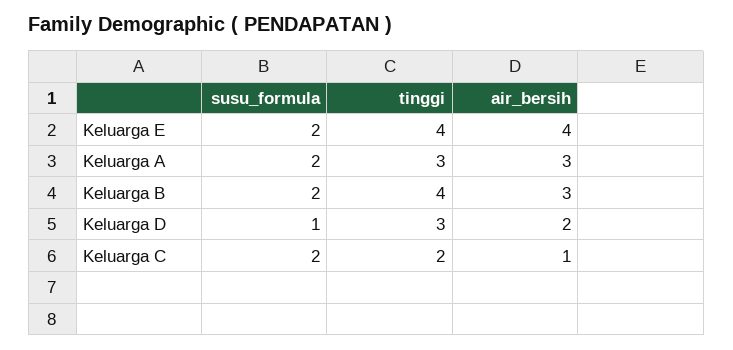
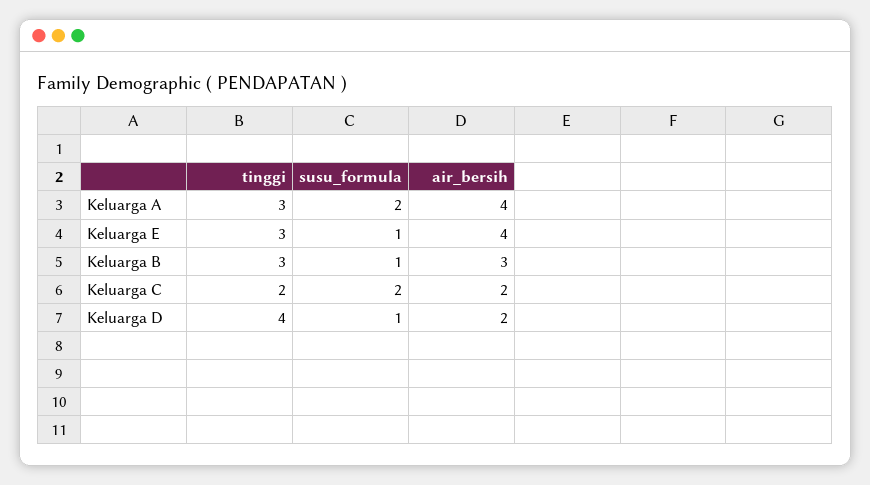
  {
    "susu_formula": {
-     "Keluarga E": 2,
+     "Keluarga E": 1,
      "Keluarga A": 2,
-     "Keluarga B": 2,
+     "Keluarga B": 1,
      "Keluarga D": 1,
      "Keluarga C": 2
    },
    "tinggi": {
-     "Keluarga E": 4,
+     "Keluarga E": 3,
      "Keluarga A": 3,
-     "Keluarga B": 4,
+     "Keluarga B": 3,
-     "Keluarga D": 3,
+     "Keluarga D": 4,
      "Keluarga C": 2
    },
    "air_bersih": {
      "Keluarga E": 4,
-     "Keluarga A": 3,
+     "Keluarga A": 4,
      "Keluarga B": 3,
      "Keluarga D": 2,
-     "Keluarga C": 1
+     "Keluarga C": 2
    }
  }

